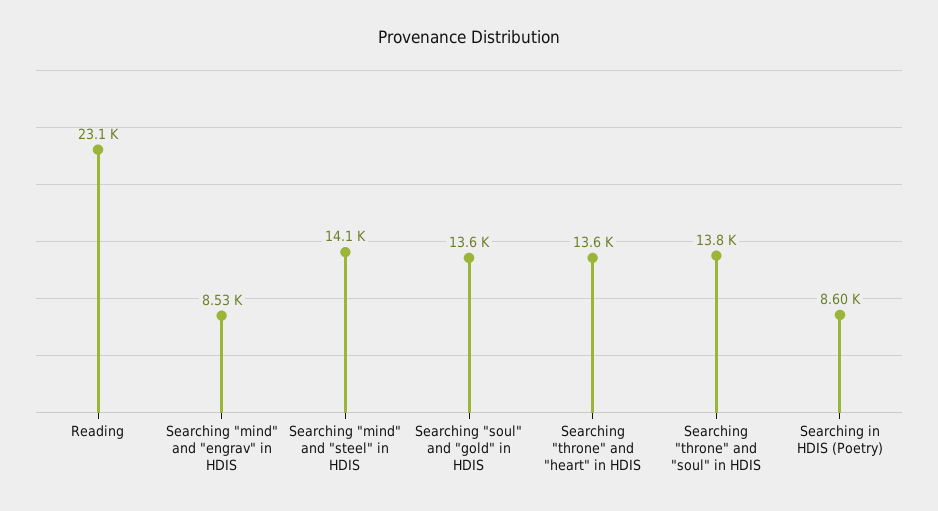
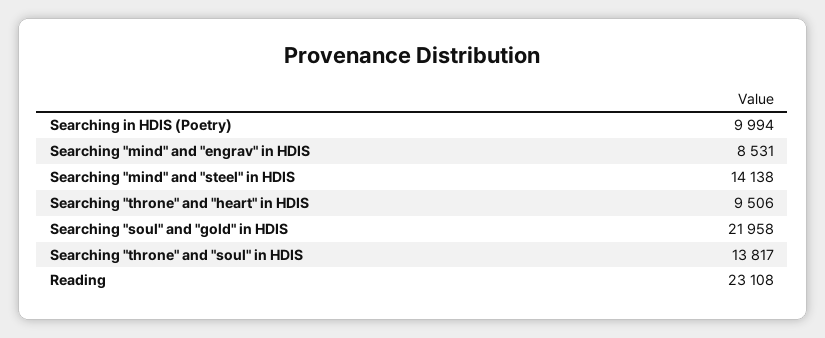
  {
    "Reading": 23108,
    "Searching \"mind\" and \"engrav\" in HDIS": 8531,
    "Searching \"mind\" and \"steel\" in HDIS": 14138,
-   "Searching \"soul\" and \"gold\" in HDIS": 13600,
+   "Searching \"soul\" and \"gold\" in HDIS": 21958,
-   "Searching \"throne\" and \"heart\" in HDIS": 13600,
+   "Searching \"throne\" and \"heart\" in HDIS": 9506,
    "Searching \"throne\" and \"soul\" in HDIS": 13817,
-   "Searching in HDIS (Poetry)": 8600
+   "Searching in HDIS (Poetry)": 9994
  }

